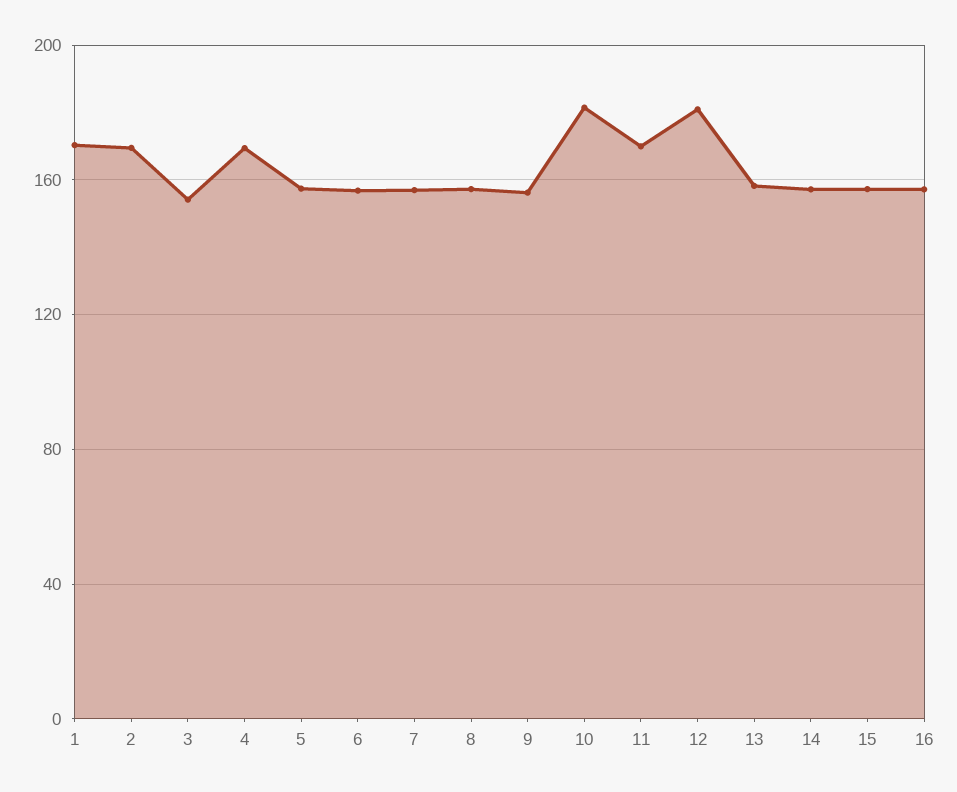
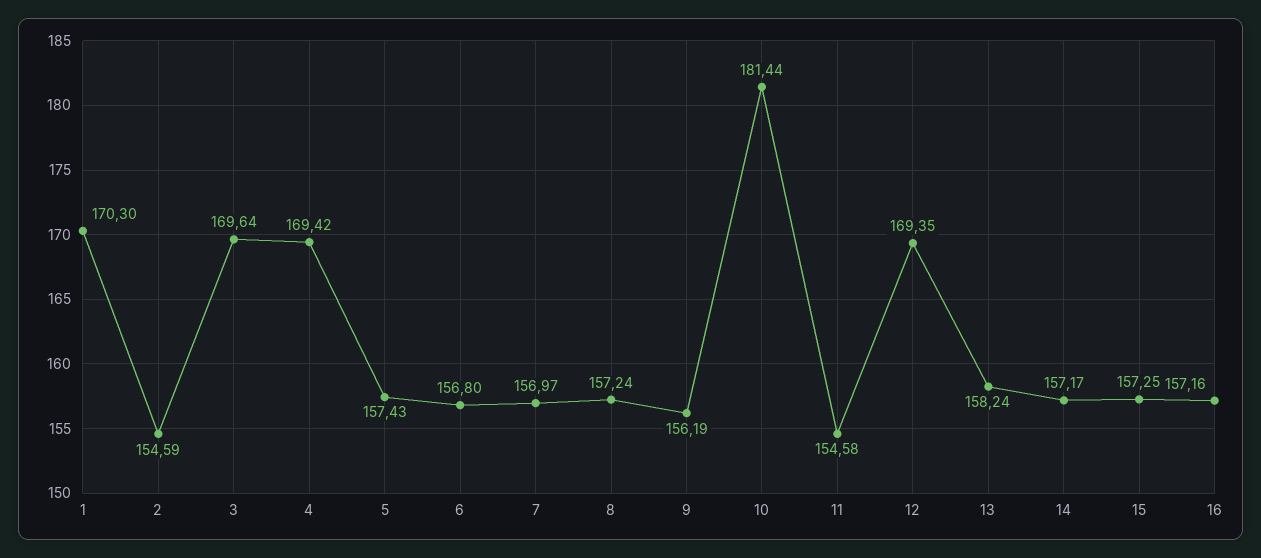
  {
    "1": 170.3,
-   "2": 170,
+   "2": 154.59,
-   "3": 155,
+   "3": 169.64,
    "4": 169.42,
    "5": 157.43,
    "6": 156.8,
    "7": 156.97,
    "8": 157.24,
    "9": 156.19,
    "10": 181.44,
-   "11": 170,
+   "11": 154.58,
-   "12": 180,
+   "12": 169.35,
    "13": 158.24,
    "14": 157.17,
    "15": 157.25,
    "16": 157.16
  }

